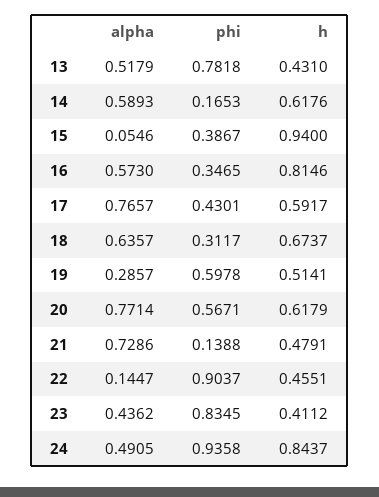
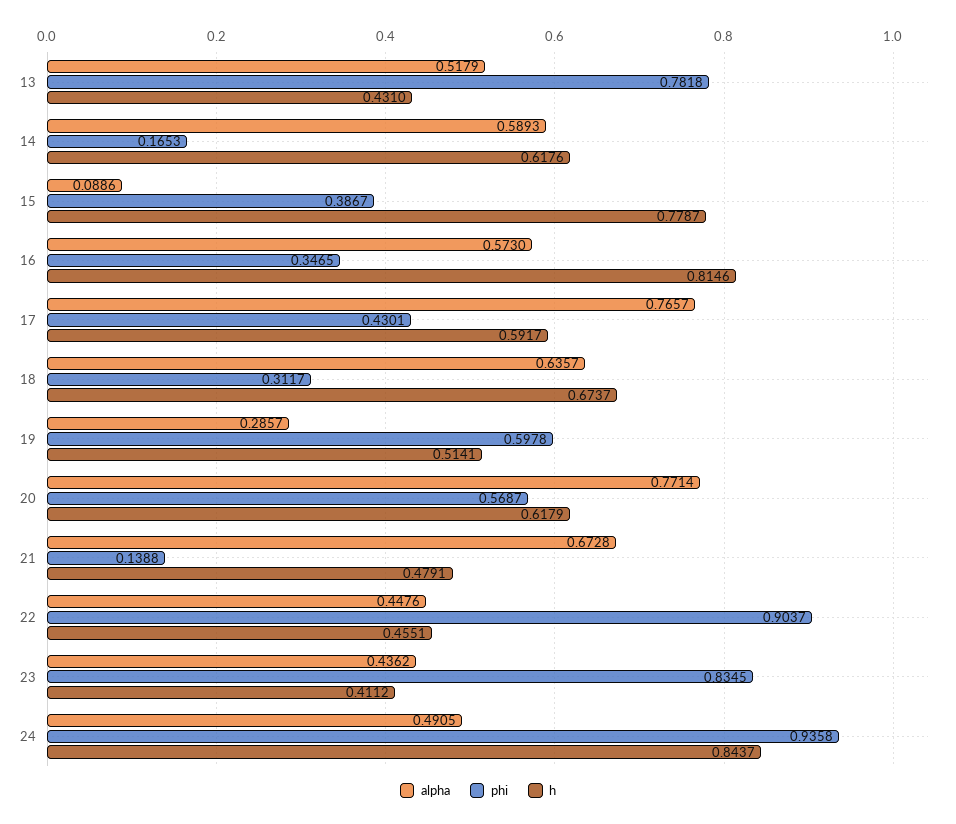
  {
    "alpha": {
      "13": 0.5179,
      "14": 0.5893,
-     "15": 0.0546,
+     "15": 0.0886,
      "16": 0.573,
      "17": 0.7657,
      "18": 0.6357,
      "19": 0.2857,
      "20": 0.7714,
-     "21": 0.7286,
+     "21": 0.6728,
-     "22": 0.1447,
+     "22": 0.4476,
      "23": 0.4362,
      "24": 0.4905
    },
    "phi": {
      "13": 0.7818,
      "14": 0.1653,
      "15": 0.3867,
      "16": 0.3465,
      "17": 0.4301,
      "18": 0.3117,
      "19": 0.5978,
-     "20": 0.5671,
+     "20": 0.5687,
      "21": 0.1388,
      "22": 0.9037,
      "23": 0.8345,
      "24": 0.9358
    },
    "h": {
      "13": 0.431,
      "14": 0.6176,
-     "15": 0.94,
+     "15": 0.7787,
      "16": 0.8146,
      "17": 0.5917,
      "18": 0.6737,
      "19": 0.5141,
      "20": 0.6179,
      "21": 0.4791,
      "22": 0.4551,
      "23": 0.4112,
      "24": 0.8437
    }
  }

